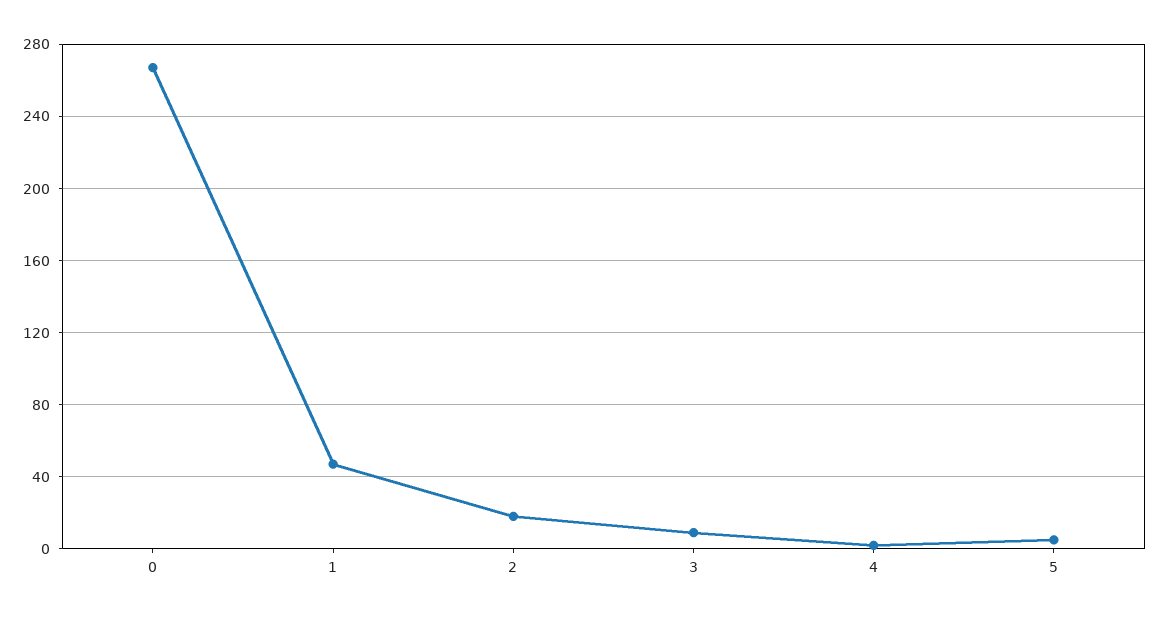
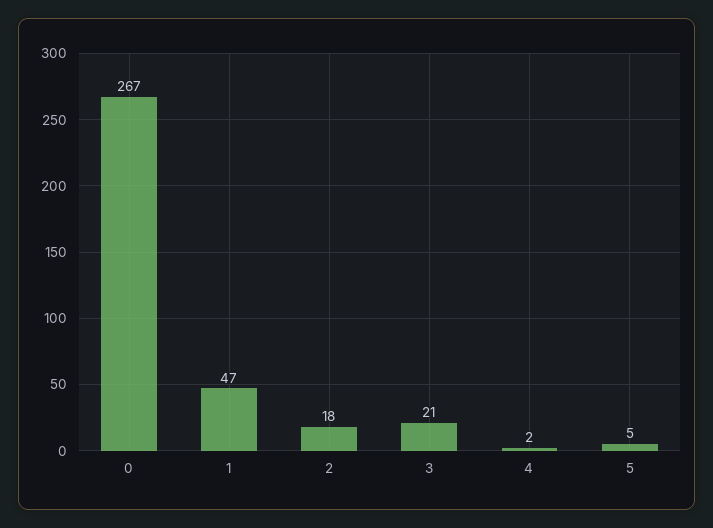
  {
    "0": 267,
    "1": 47,
    "2": 18,
-   "3": 10,
+   "3": 21,
    "4": 2,
    "5": 5
  }

